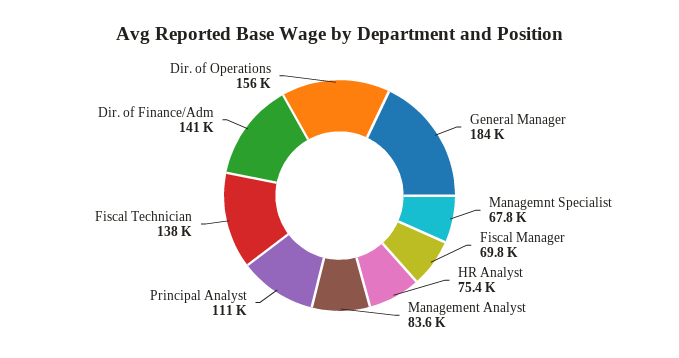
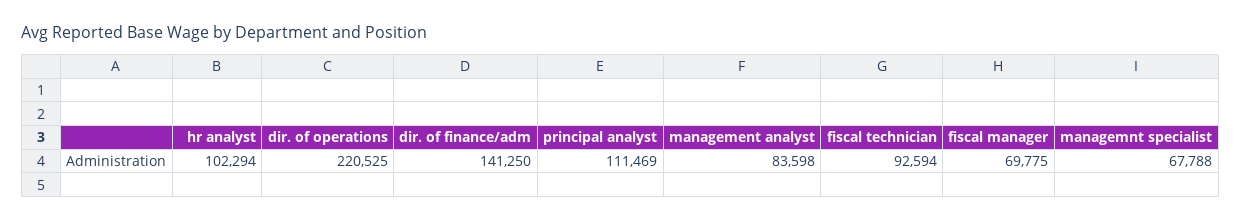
  {
-   "General Manager": 184000,
    "Managemnt Specialist": 67788,
    "Fiscal Manager": 69775,
-   "HR Analyst": 75400,
+   "HR Analyst": 102294,
    "Management Analyst": 83598,
    "Principal Analyst": 111469,
-   "Fiscal Technician": 138000,
+   "Fiscal Technician": 92594,
    "Dir. of Finance/Adm": 141250,
-   "Dir. of Operations": 156000
+   "Dir. of Operations": 220525
  }

